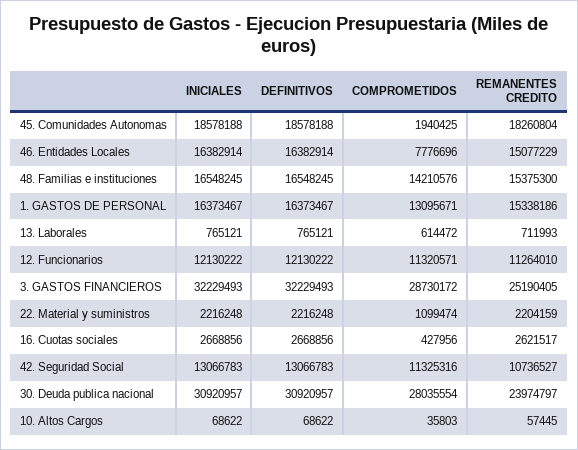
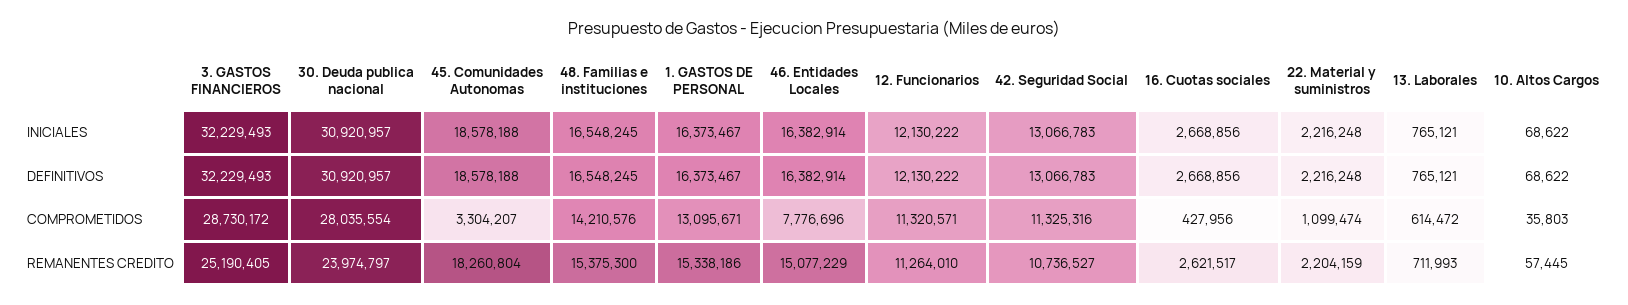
  {
    "INICIALES": {
      "45. Comunidades Autonomas": 18578188,
      "46. Entidades Locales": 16382914,
      "48. Familias e instituciones": 16548245,
      "1. GASTOS DE PERSONAL": 16373467,
      "13. Laborales": 765121,
      "12. Funcionarios": 12130222,
      "3. GASTOS FINANCIEROS": 32229493,
      "22. Material y suministros": 2216248,
      "16. Cuotas sociales": 2668856,
      "42. Seguridad Social": 13066783,
      "30. Deuda publica nacional": 30920957,
      "10. Altos Cargos": 68622
    },
    "DEFINITIVOS": {
      "45. Comunidades Autonomas": 18578188,
      "46. Entidades Locales": 16382914,
      "48. Familias e instituciones": 16548245,
      "1. GASTOS DE PERSONAL": 16373467,
      "13. Laborales": 765121,
      "12. Funcionarios": 12130222,
      "3. GASTOS FINANCIEROS": 32229493,
      "22. Material y suministros": 2216248,
      "16. Cuotas sociales": 2668856,
      "42. Seguridad Social": 13066783,
      "30. Deuda publica nacional": 30920957,
      "10. Altos Cargos": 68622
    },
    "COMPROMETIDOS": {
-     "45. Comunidades Autonomas": 1940425,
+     "45. Comunidades Autonomas": 3304207,
      "46. Entidades Locales": 7776696,
      "48. Familias e instituciones": 14210576,
      "1. GASTOS DE PERSONAL": 13095671,
      "13. Laborales": 614472,
      "12. Funcionarios": 11320571,
      "3. GASTOS FINANCIEROS": 28730172,
      "22. Material y suministros": 1099474,
      "16. Cuotas sociales": 427956,
      "42. Seguridad Social": 11325316,
      "30. Deuda publica nacional": 28035554,
      "10. Altos Cargos": 35803
    },
    "REMANENTES CREDITO": {
      "45. Comunidades Autonomas": 18260804,
      "46. Entidades Locales": 15077229,
      "48. Familias e instituciones": 15375300,
      "1. GASTOS DE PERSONAL": 15338186,
      "13. Laborales": 711993,
      "12. Funcionarios": 11264010,
      "3. GASTOS FINANCIEROS": 25190405,
      "22. Material y suministros": 2204159,
      "16. Cuotas sociales": 2621517,
      "42. Seguridad Social": 10736527,
      "30. Deuda publica nacional": 23974797,
      "10. Altos Cargos": 57445
    }
  }

